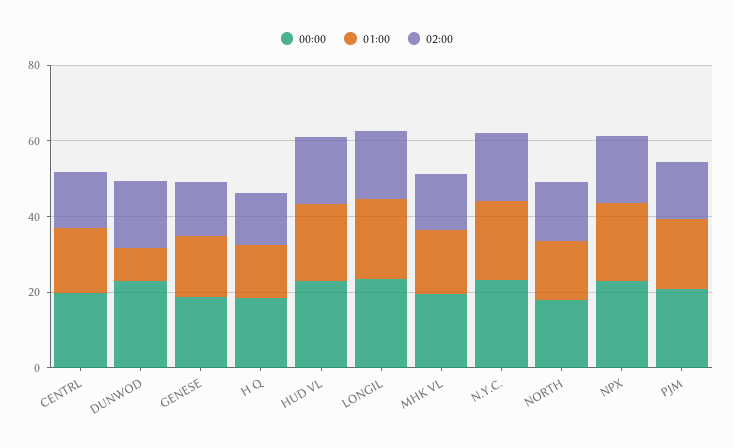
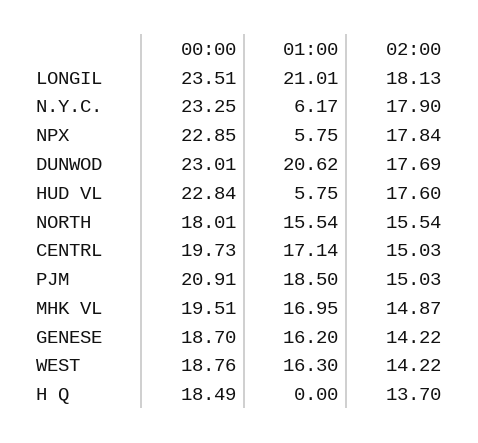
  {
    "00:00": {
      "CENTRL": 19.73,
      "DUNWOD": 23.01,
      "GENESE": 18.7,
      "H Q": 18.49,
      "HUD VL": 22.84,
      "LONGIL": 23.51,
      "MHK VL": 19.51,
      "N.Y.C.": 23.25,
      "NORTH": 18.01,
      "NPX": 22.85,
-     "PJM": 20.91
+     "PJM": 20.91,
+     "WEST": 18.76
    },
    "01:00": {
      "CENTRL": 17.14,
-     "DUNWOD": 10,
+     "DUNWOD": 20.62,
      "GENESE": 16.2,
-     "H Q": 15,
+     "H Q": 0,
-     "HUD VL": 20,
+     "HUD VL": 5.75,
      "LONGIL": 21.01,
      "MHK VL": 16.95,
-     "N.Y.C.": 20,
+     "N.Y.C.": 6.17,
      "NORTH": 15.54,
-     "NPX": 20,
+     "NPX": 5.75,
-     "PJM": 18.5
+     "PJM": 18.5,
+     "WEST": 16.3
    },
    "02:00": {
      "CENTRL": 15.03,
      "DUNWOD": 17.69,
      "GENESE": 14.22,
      "H Q": 13.7,
      "HUD VL": 17.6,
      "LONGIL": 18.13,
      "MHK VL": 14.87,
      "N.Y.C.": 17.9,
      "NORTH": 15.54,
      "NPX": 17.84,
-     "PJM": 15.03
+     "PJM": 15.03,
+     "WEST": 14.22
    }
  }

